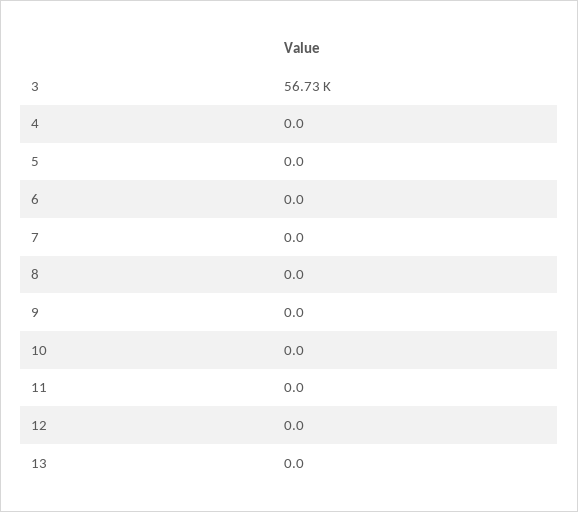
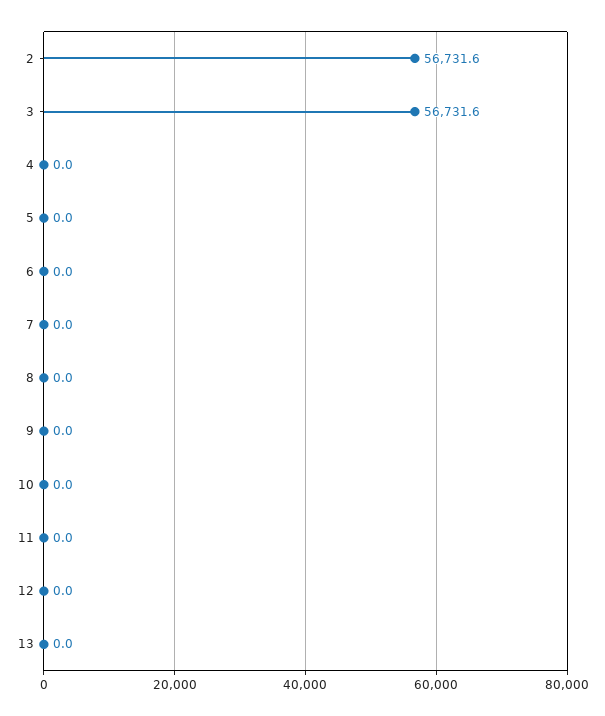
  {
    "3": 56731.6,
    "4": 0,
    "5": 0,
    "6": 0,
    "7": 0,
    "8": 0,
    "9": 0,
    "10": 0,
    "11": 0,
    "12": 0,
-   "13": 0
+   "13": 0,
+   "2": 56731.6
  }

